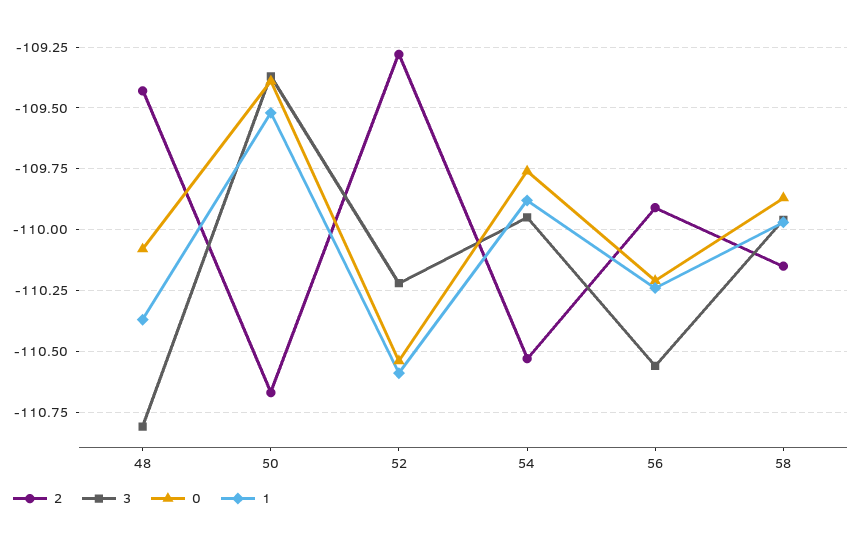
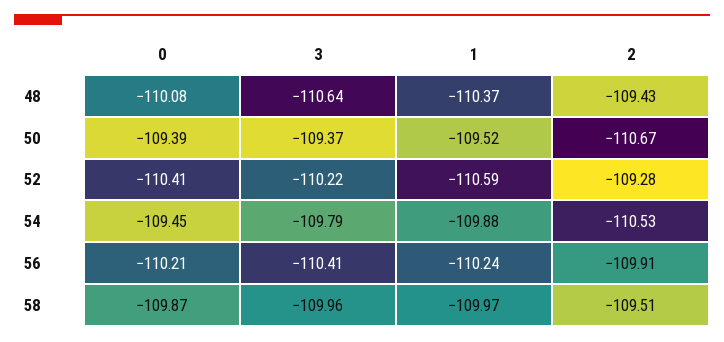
  {
    "2": {
      "48": -109.43,
      "50": -110.67,
      "52": -109.28,
      "54": -110.53,
      "56": -109.91,
-     "58": -110.15
+     "58": -109.51
    },
    "3": {
-     "48": -110.8,
+     "48": -110.64,
      "50": -109.37,
      "52": -110.22,
-     "54": -109.95,
+     "54": -109.79,
-     "56": -110.55,
+     "56": -110.41,
      "58": -109.96
    },
    "0": {
      "48": -110.08,
      "50": -109.39,
-     "52": -110.55,
+     "52": -110.41,
-     "54": -109.75,
+     "54": -109.45,
      "56": -110.21,
      "58": -109.87
    },
    "1": {
      "48": -110.37,
      "50": -109.52,
      "52": -110.59,
      "54": -109.88,
      "56": -110.24,
      "58": -109.97
    }
  }

